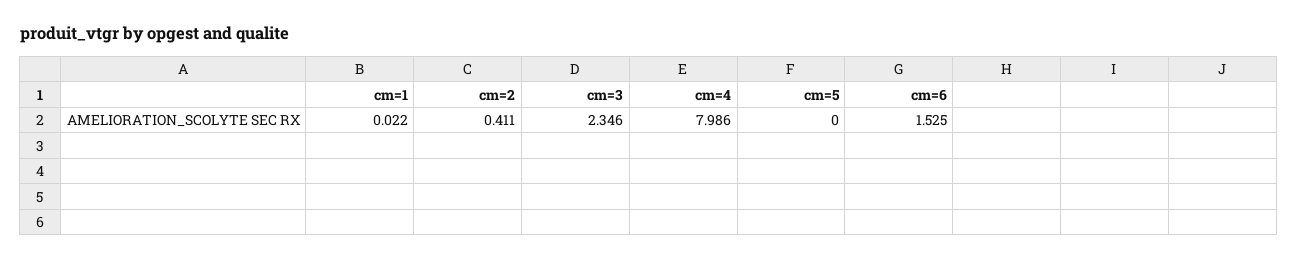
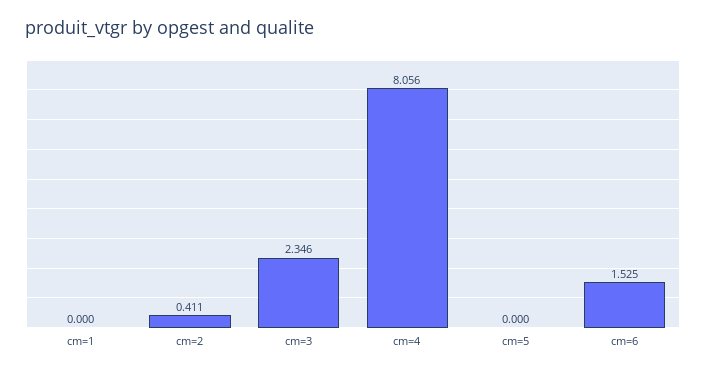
  {
-   "cm=1": 0.022,
+   "cm=1": 0,
    "cm=2": 0.411,
    "cm=3": 2.346,
-   "cm=4": 7.986,
+   "cm=4": 8.056,
    "cm=5": 0,
    "cm=6": 1.525
  }

